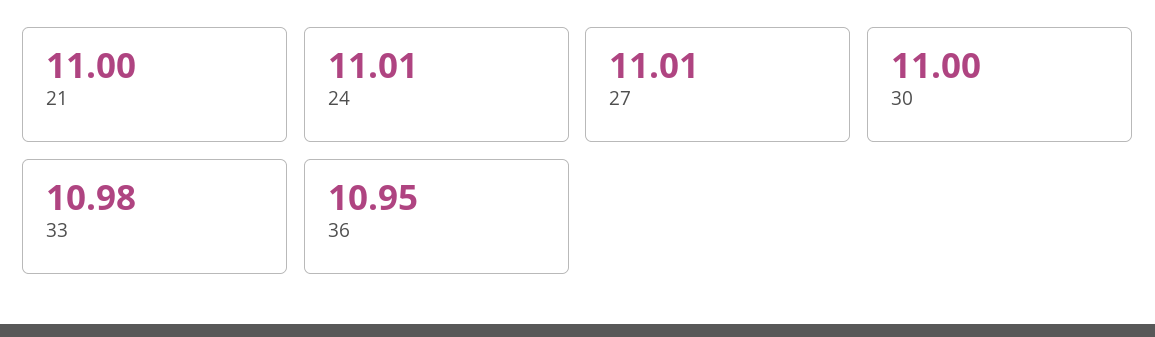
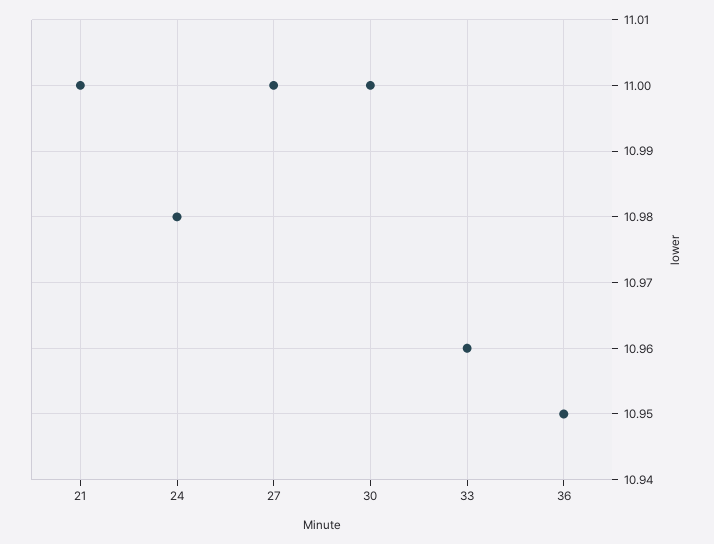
  {
    "21": 11,
-   "24": 11.01,
+   "24": 10.98,
-   "27": 11.01,
+   "27": 11,
    "30": 11,
-   "33": 10.98,
+   "33": 10.96,
    "36": 10.95
  }

